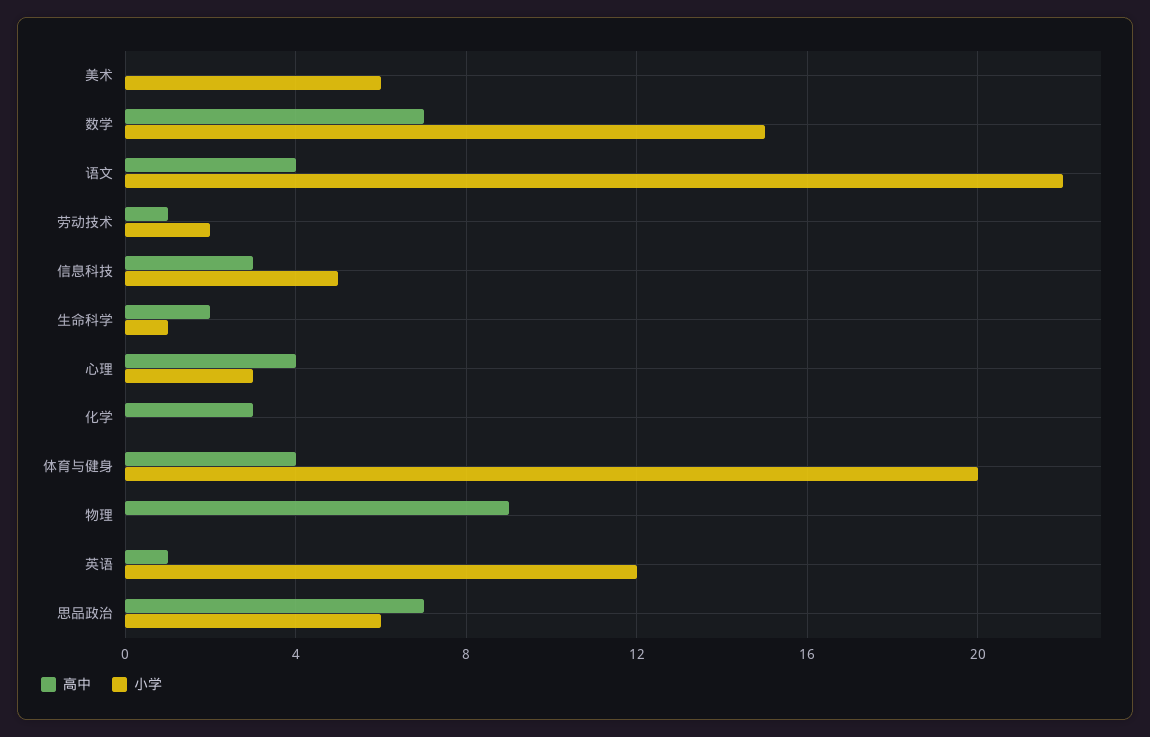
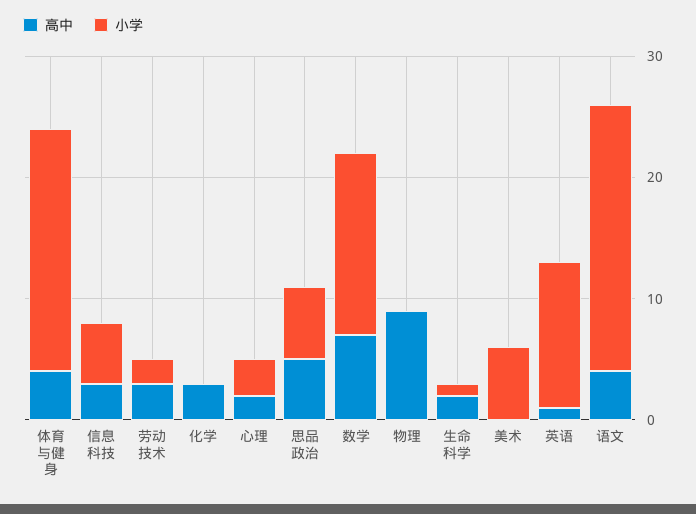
  {
    "高中": {
      "美术": 0,
      "数学": 7,
      "语文": 4,
-     "劳动技术": 1,
+     "劳动技术": 3,
      "信息科技": 3,
      "生命科学": 2,
-     "心理": 4,
+     "心理": 2,
      "化学": 3,
      "体育与健身": 4,
      "物理": 9,
      "英语": 1,
-     "思品政治": 7
+     "思品政治": 5
    },
    "小学": {
      "美术": 6,
      "数学": 15,
      "语文": 22,
      "劳动技术": 2,
      "信息科技": 5,
      "生命科学": 1,
      "心理": 3,
      "化学": 0,
      "体育与健身": 20,
      "物理": 0,
      "英语": 12,
      "思品政治": 6
    }
  }

